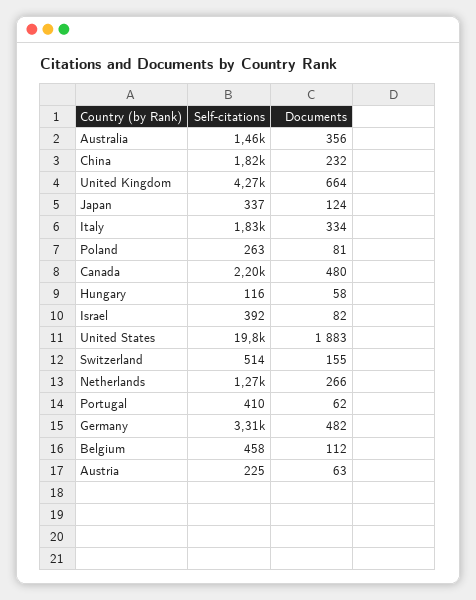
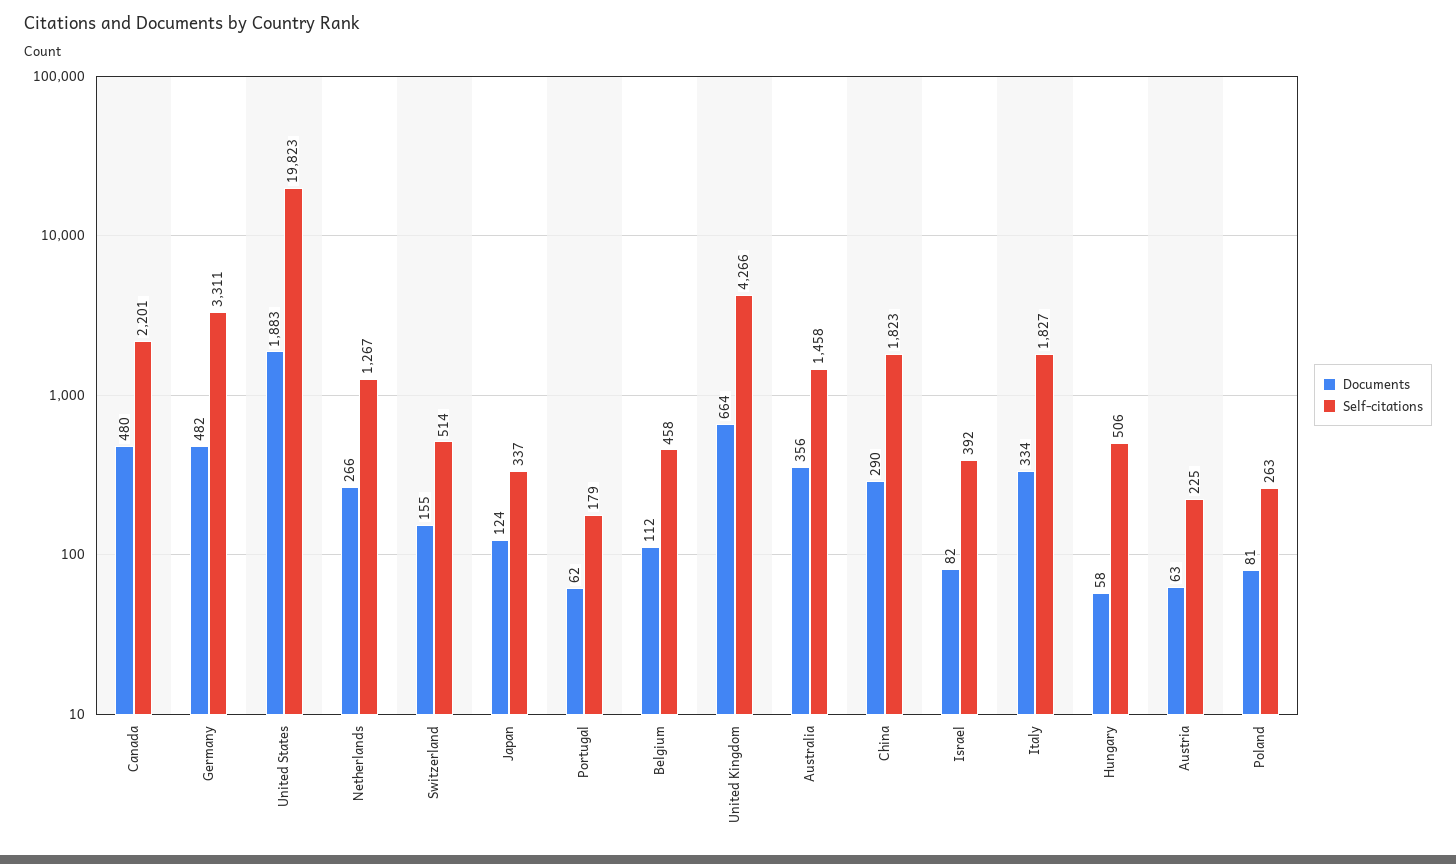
  {
    "Self-citations": {
      "Australia": 1458,
      "China": 1823,
      "United Kingdom": 4266,
      "Japan": 337,
      "Italy": 1827,
      "Poland": 263,
      "Canada": 2201,
-     "Hungary": 116,
+     "Hungary": 506,
      "Israel": 392,
      "United States": 19823,
      "Switzerland": 514,
      "Netherlands": 1267,
-     "Portugal": 410,
+     "Portugal": 179,
      "Germany": 3311,
      "Belgium": 458,
      "Austria": 225
    },
    "Documents": {
      "Australia": 356,
-     "China": 232,
+     "China": 290,
      "United Kingdom": 664,
      "Japan": 124,
      "Italy": 334,
      "Poland": 81,
      "Canada": 480,
      "Hungary": 58,
      "Israel": 82,
      "United States": 1883,
      "Switzerland": 155,
      "Netherlands": 266,
      "Portugal": 62,
      "Germany": 482,
      "Belgium": 112,
      "Austria": 63
    }
  }

